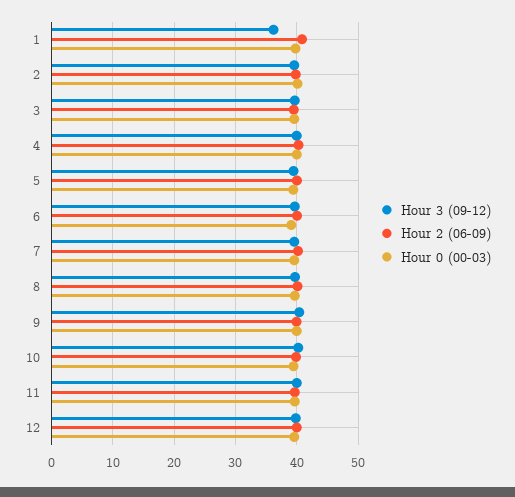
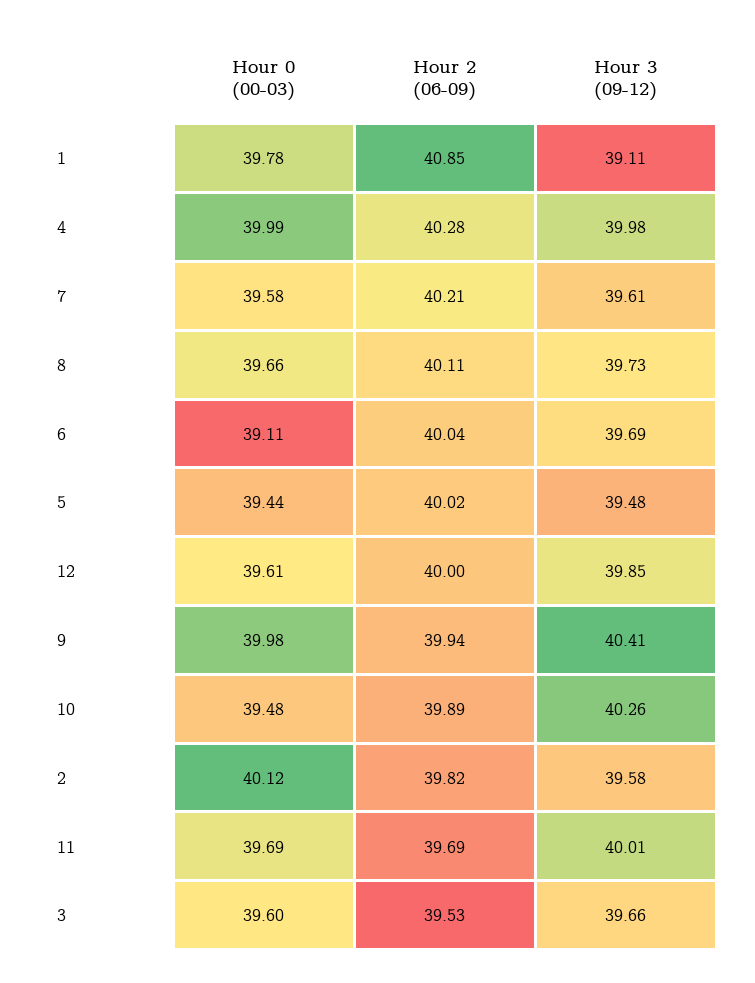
  {
    "Hour 3 (09-12)": {
-     "1": 36,
+     "1": 39.11,
      "2": 39.58,
      "3": 39.66,
      "4": 39.98,
      "5": 39.48,
      "6": 39.69,
      "7": 39.61,
      "8": 39.73,
      "9": 40.41,
      "10": 40.26,
      "11": 40.01,
      "12": 39.85
    },
    "Hour 2 (06-09)": {
      "1": 40.85,
      "2": 39.82,
      "3": 39.53,
      "4": 40.28,
      "5": 40.02,
      "6": 40.04,
      "7": 40.21,
      "8": 40.11,
      "9": 39.94,
      "10": 39.89,
      "11": 39.69,
      "12": 40
    },
    "Hour 0 (00-03)": {
      "1": 39.78,
      "2": 40.12,
      "3": 39.6,
      "4": 39.99,
      "5": 39.44,
      "6": 39.11,
      "7": 39.58,
      "8": 39.66,
      "9": 39.98,
      "10": 39.48,
      "11": 39.69,
      "12": 39.61
    }
  }

